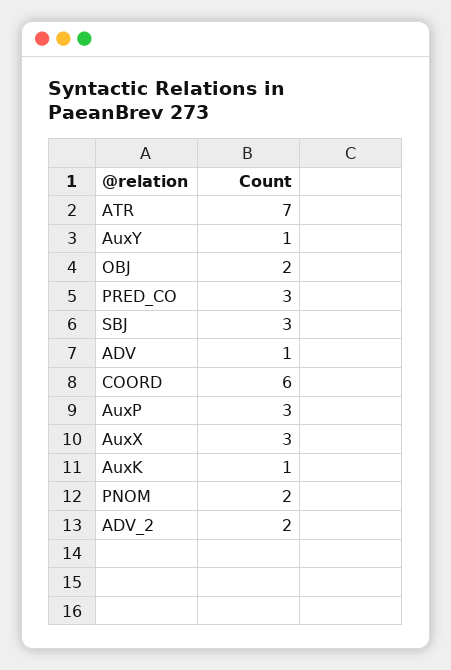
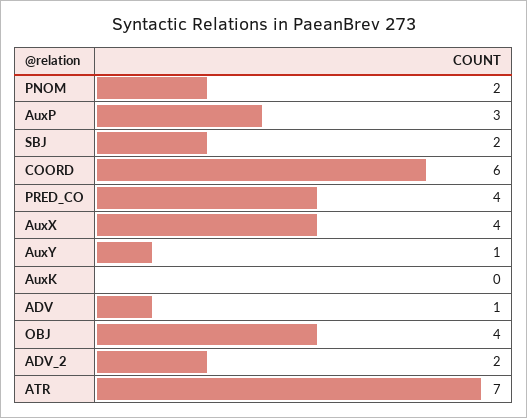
  {
    "ATR": 7,
    "AuxY": 1,
-   "OBJ": 2,
+   "OBJ": 4,
-   "PRED_CO": 3,
+   "PRED_CO": 4,
-   "SBJ": 3,
+   "SBJ": 2,
    "ADV": 1,
    "COORD": 6,
    "AuxP": 3,
-   "AuxX": 3,
+   "AuxX": 4,
-   "AuxK": 1,
+   "AuxK": 0,
    "PNOM": 2,
    "ADV_2": 2
  }

